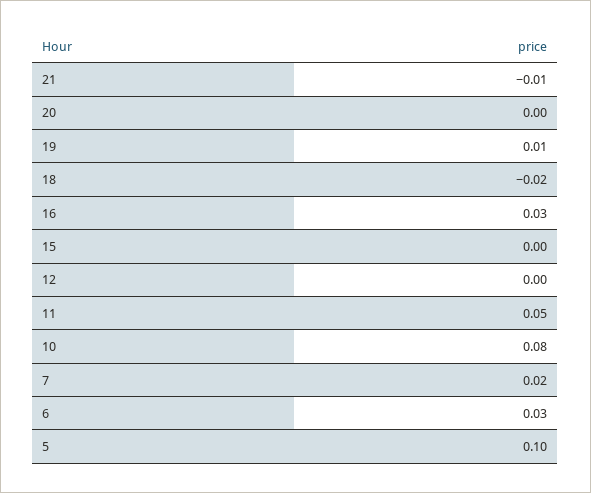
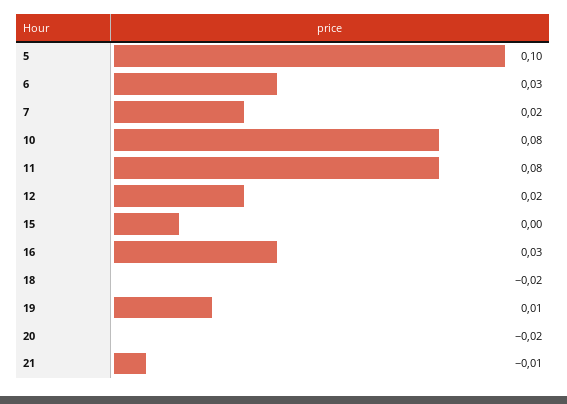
  {
    "21": -0.01,
-   "20": 0,
+   "20": -0.02,
    "19": 0.01,
    "18": -0.02,
    "16": 0.03,
    "15": 0,
-   "12": 0,
+   "12": 0.02,
-   "11": 0.05,
+   "11": 0.08,
    "10": 0.08,
    "7": 0.02,
    "6": 0.03,
    "5": 0.1
  }

